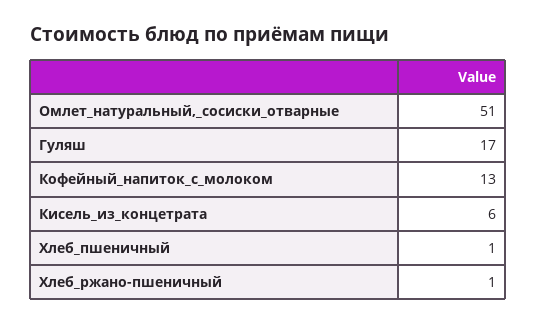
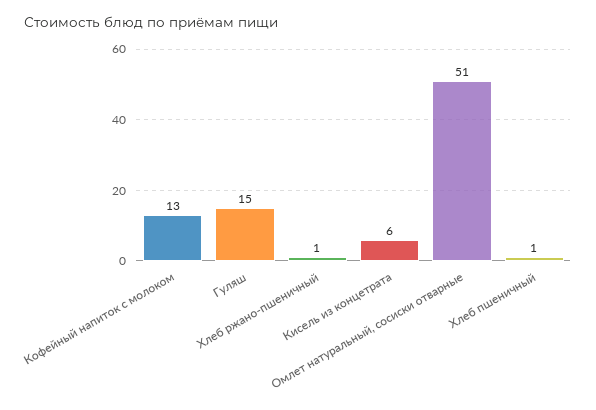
  {
    "Омлет_натуральный,_сосиски_отварные": 51,
-   "Гуляш": 17,
+   "Гуляш": 15,
    "Кофейный_напиток_с_молоком": 13,
    "Кисель_из_концетрата": 6,
    "Хлеб_пшеничный": 1,
    "Хлеб_ржано-пшеничный": 1
  }

